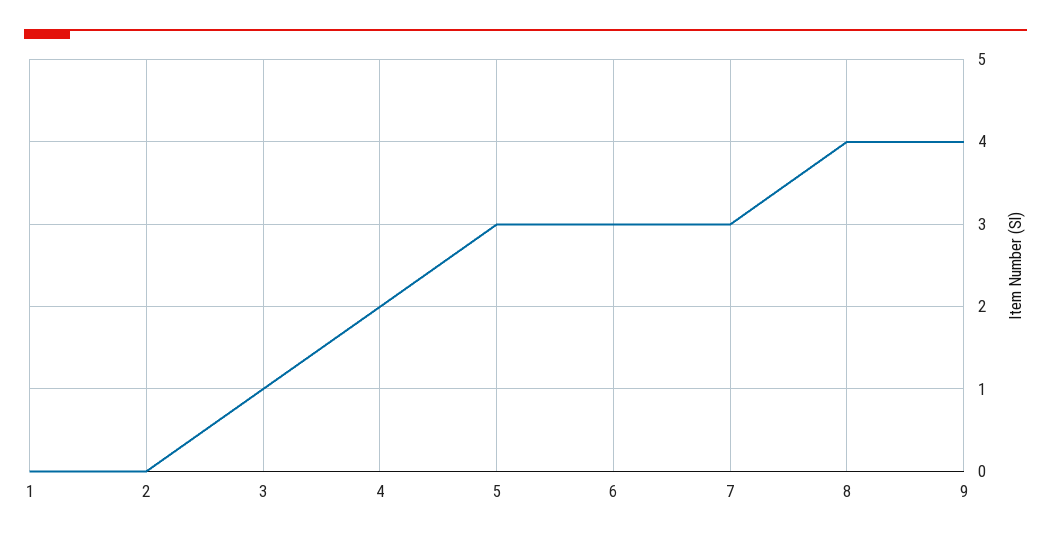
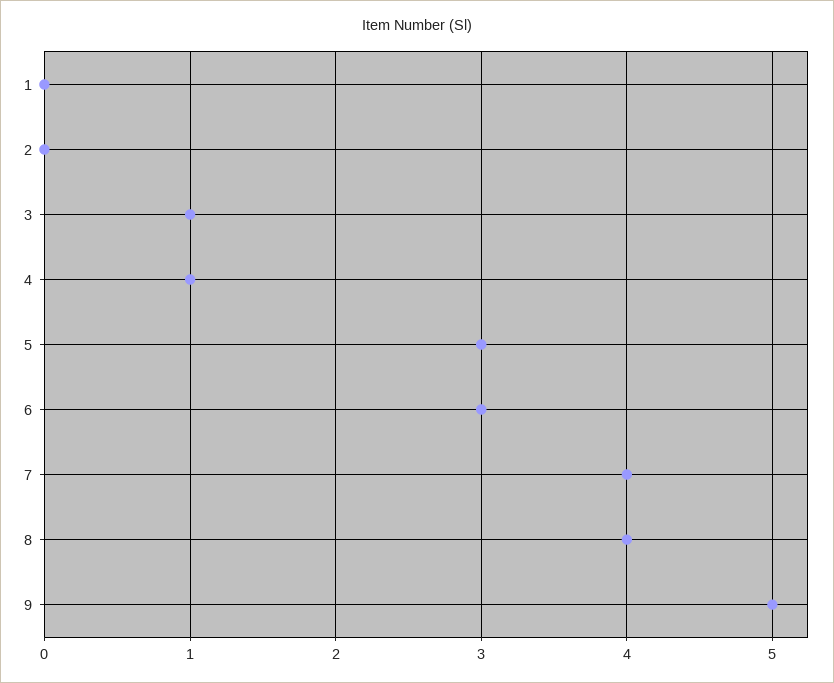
  {
    "1": 0,
    "2": 0,
    "3": 1,
-   "4": 2,
+   "4": 1,
    "5": 3,
    "6": 3,
-   "7": 3,
+   "7": 4,
    "8": 4,
-   "9": 4
+   "9": 5
  }

